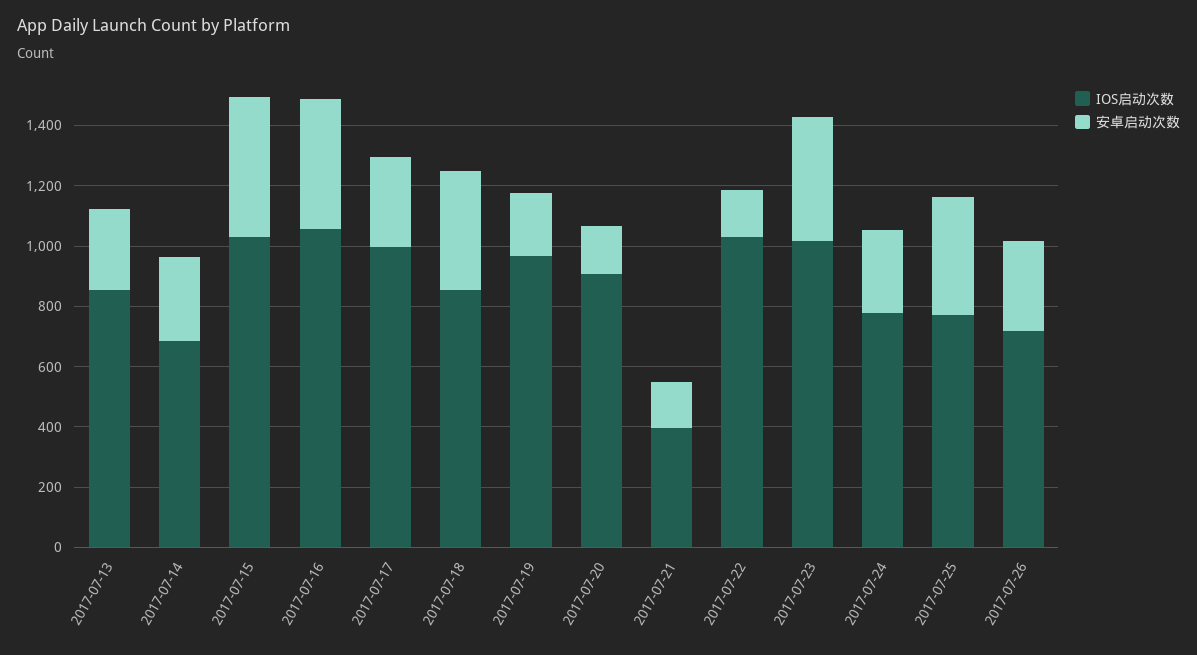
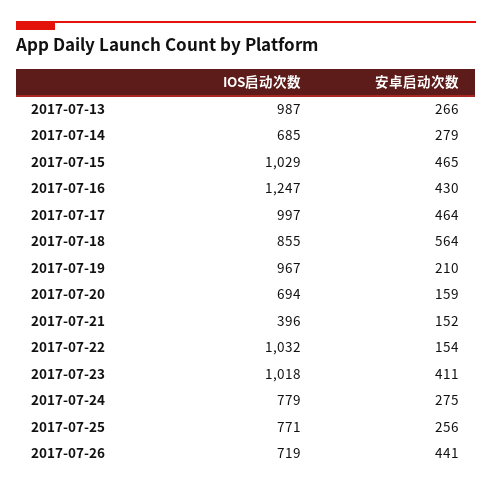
  {
    "IOS启动次数": {
-     "2017-07-13": 850,
+     "2017-07-13": 987,
      "2017-07-14": 685,
      "2017-07-15": 1029,
-     "2017-07-16": 1050,
+     "2017-07-16": 1247,
      "2017-07-17": 997,
      "2017-07-18": 855,
      "2017-07-19": 967,
-     "2017-07-20": 900,
+     "2017-07-20": 694,
      "2017-07-21": 396,
      "2017-07-22": 1032,
      "2017-07-23": 1018,
      "2017-07-24": 779,
      "2017-07-25": 771,
      "2017-07-26": 719
    },
    "安卓启动次数": {
      "2017-07-13": 266,
      "2017-07-14": 279,
      "2017-07-15": 465,
      "2017-07-16": 430,
-     "2017-07-17": 300,
+     "2017-07-17": 464,
-     "2017-07-18": 400,
+     "2017-07-18": 564,
      "2017-07-19": 210,
      "2017-07-20": 159,
      "2017-07-21": 152,
      "2017-07-22": 154,
      "2017-07-23": 411,
      "2017-07-24": 275,
-     "2017-07-25": 400,
+     "2017-07-25": 256,
-     "2017-07-26": 300
+     "2017-07-26": 441
    }
  }

